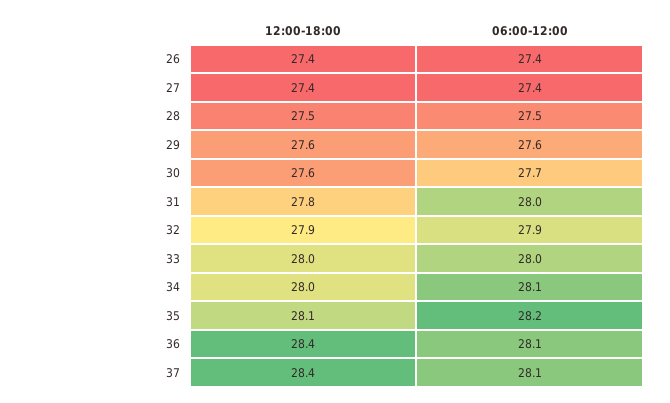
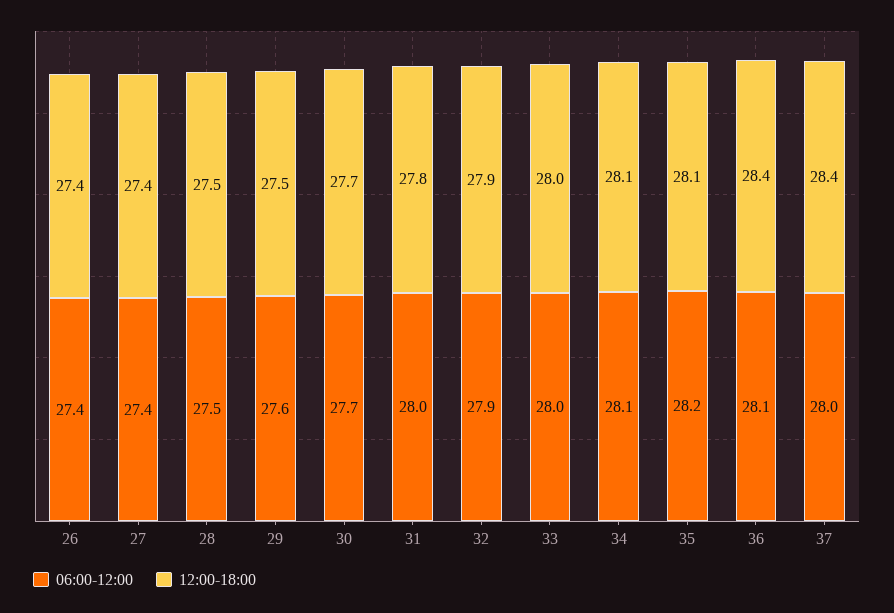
  {
    "12:00-18:00": {
      "26": 27.4,
      "27": 27.4,
      "28": 27.5,
-     "29": 27.6,
+     "29": 27.5,
-     "30": 27.6,
+     "30": 27.7,
      "31": 27.8,
      "32": 27.9,
      "33": 28,
-     "34": 28,
+     "34": 28.1,
      "35": 28.1,
      "36": 28.4,
      "37": 28.4
    },
    "06:00-12:00": {
      "26": 27.4,
      "27": 27.4,
      "28": 27.5,
      "29": 27.6,
      "30": 27.7,
      "31": 28,
      "32": 27.9,
      "33": 28,
      "34": 28.1,
      "35": 28.2,
      "36": 28.1,
-     "37": 28.1
+     "37": 28
    }
  }

